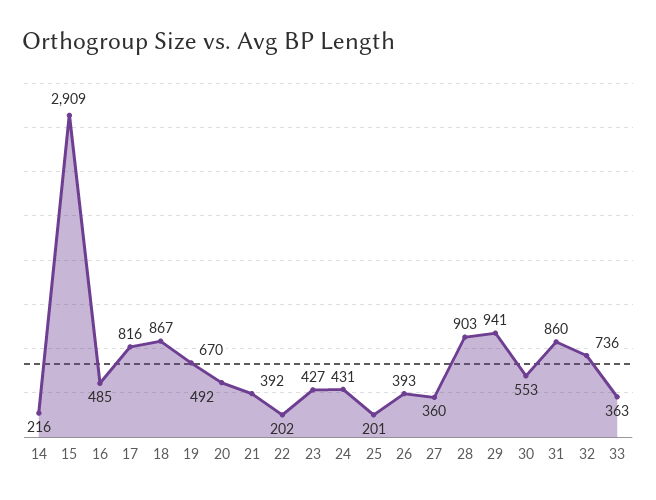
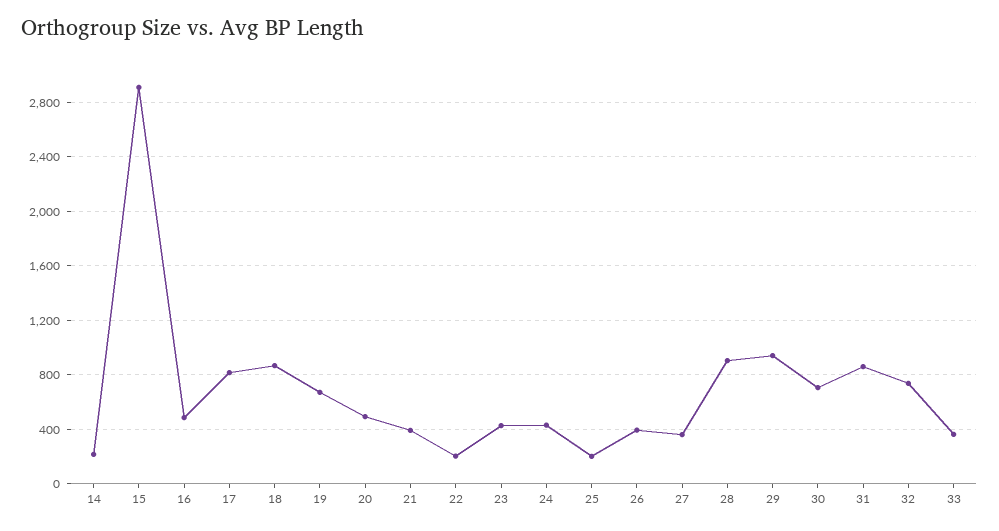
  {
    "14": 216,
    "15": 2909,
    "16": 485,
    "17": 816,
    "18": 867,
    "19": 670,
    "20": 492,
    "21": 392,
    "22": 202,
    "23": 427,
    "24": 431,
    "25": 201,
    "26": 393,
    "27": 360,
    "28": 903,
    "29": 941,
-   "30": 553,
+   "30": 700,
    "31": 860,
    "32": 736,
    "33": 363
  }

